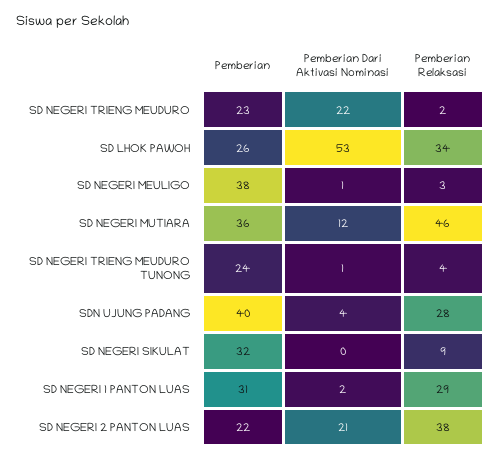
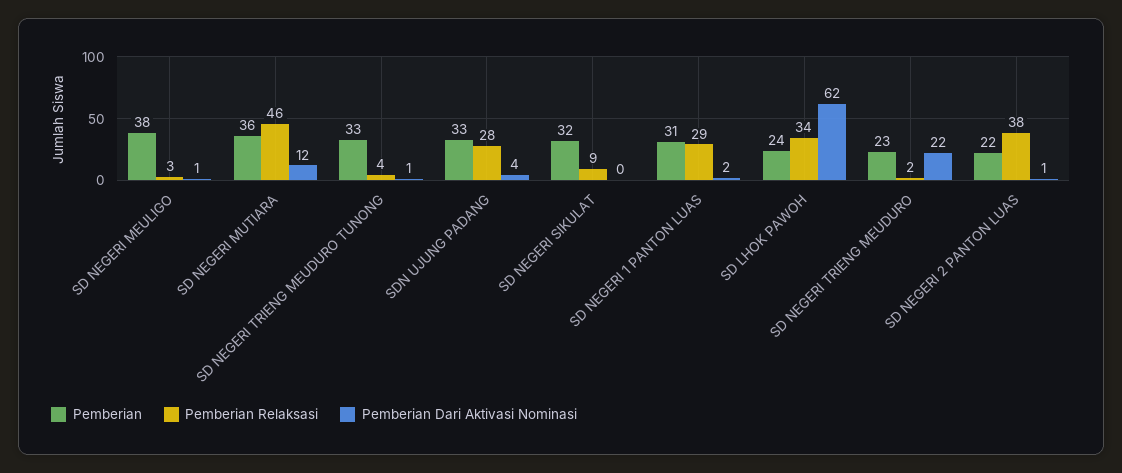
  {
    "Pemberian": {
      "SD NEGERI TRIENG MEUDURO": 23,
-     "SD LHOK PAWOH": 26,
+     "SD LHOK PAWOH": 24,
      "SD NEGERI MEULIGO": 38,
      "SD NEGERI MUTIARA": 36,
-     "SD NEGERI TRIENG MEUDURO TUNONG": 24,
+     "SD NEGERI TRIENG MEUDURO TUNONG": 33,
-     "SDN UJUNG PADANG": 40,
+     "SDN UJUNG PADANG": 33,
      "SD NEGERI SIKULAT": 32,
      "SD NEGERI 1 PANTON LUAS": 31,
      "SD NEGERI 2 PANTON LUAS": 22
    },
    "Pemberian Dari Aktivasi Nominasi": {
      "SD NEGERI TRIENG MEUDURO": 22,
-     "SD LHOK PAWOH": 53,
+     "SD LHOK PAWOH": 62,
      "SD NEGERI MEULIGO": 1,
      "SD NEGERI MUTIARA": 12,
      "SD NEGERI TRIENG MEUDURO TUNONG": 1,
      "SDN UJUNG PADANG": 4,
      "SD NEGERI SIKULAT": 0,
      "SD NEGERI 1 PANTON LUAS": 2,
-     "SD NEGERI 2 PANTON LUAS": 21
+     "SD NEGERI 2 PANTON LUAS": 1
    },
    "Pemberian Relaksasi": {
      "SD NEGERI TRIENG MEUDURO": 2,
      "SD LHOK PAWOH": 34,
      "SD NEGERI MEULIGO": 3,
      "SD NEGERI MUTIARA": 46,
      "SD NEGERI TRIENG MEUDURO TUNONG": 4,
      "SDN UJUNG PADANG": 28,
      "SD NEGERI SIKULAT": 9,
      "SD NEGERI 1 PANTON LUAS": 29,
      "SD NEGERI 2 PANTON LUAS": 38
    }
  }

